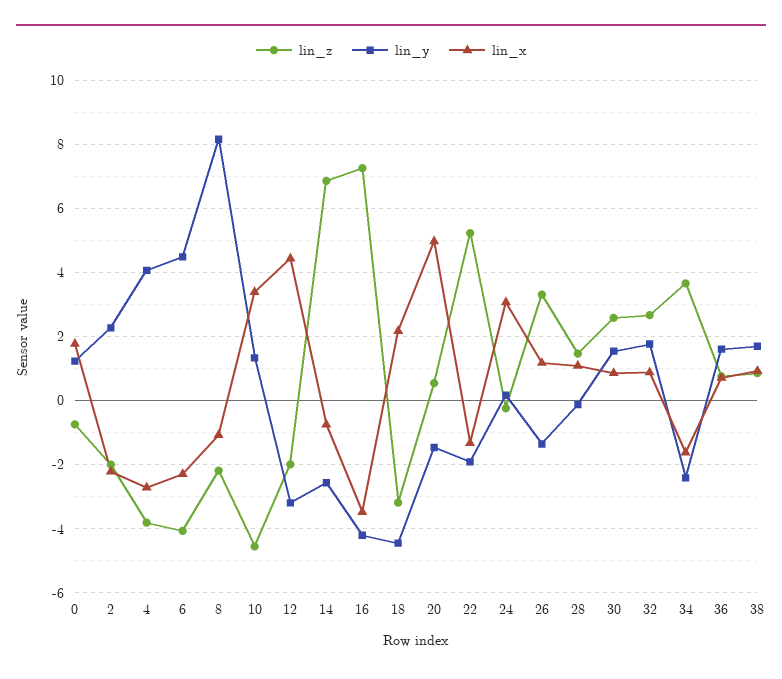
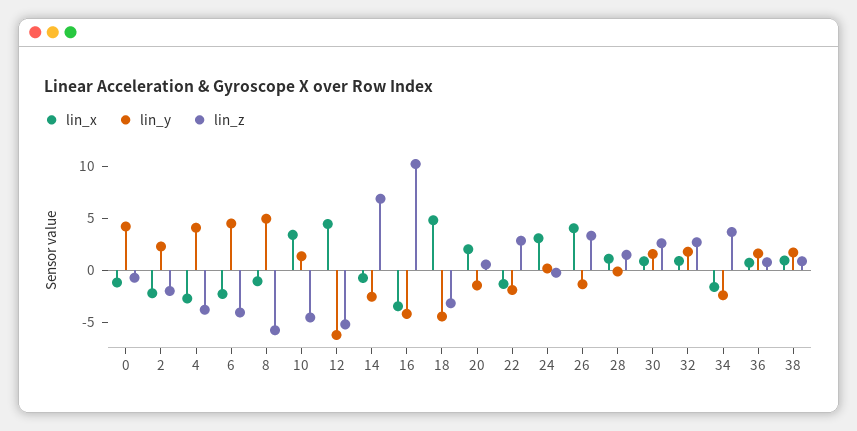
  {
    "lin_z": {
      "0": -0.8,
      "2": -2,
      "4": -3.8,
      "6": -4,
-     "8": -2.2,
+     "8": -6,
      "10": -4.6,
-     "12": -2,
+     "12": -5,
      "14": 6.8,
-     "16": 7.2,
+     "16": 10,
      "18": -3.2,
      "20": 0.6,
-     "22": 5.2,
+     "22": 3,
      "24": -0.2,
      "26": 3.4,
      "28": 1.4,
      "30": 2.6,
      "32": 2.6,
      "34": 3.6,
      "36": 0.8,
      "38": 0.8
    },
    "lin_y": {
-     "0": 1.2,
+     "0": 4,
      "2": 2.2,
      "4": 4,
      "6": 4.4,
-     "8": 8.2,
+     "8": 5,
      "10": 1.4,
-     "12": -3.2,
+     "12": -6,
      "14": -2.6,
      "16": -4.2,
      "18": -4.4,
      "20": -1.4,
      "22": -2,
      "24": 0.2,
      "26": -1.4,
      "28": -0.2,
      "30": 1.6,
      "32": 1.8,
      "34": -2.4,
      "36": 1.6,
      "38": 1.8
    },
    "lin_x": {
-     "0": 1.8,
+     "0": -1,
      "2": -2.2,
      "4": -2.8,
      "6": -2.2,
      "8": -1,
      "10": 3.4,
      "12": 4.4,
      "14": -0.8,
      "16": -3.4,
-     "18": 2.2,
+     "18": 5,
-     "20": 5,
+     "20": 2,
      "22": -1.4,
      "24": 3,
-     "26": 1.2,
+     "26": 4,
      "28": 1,
      "30": 0.8,
      "32": 0.8,
      "34": -1.6,
      "36": 0.8,
      "38": 1
    }
  }

